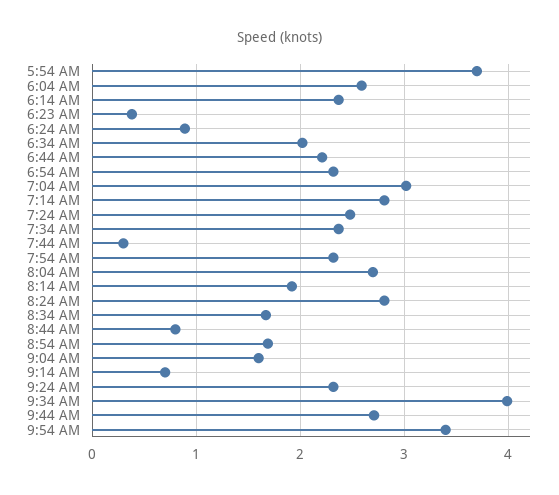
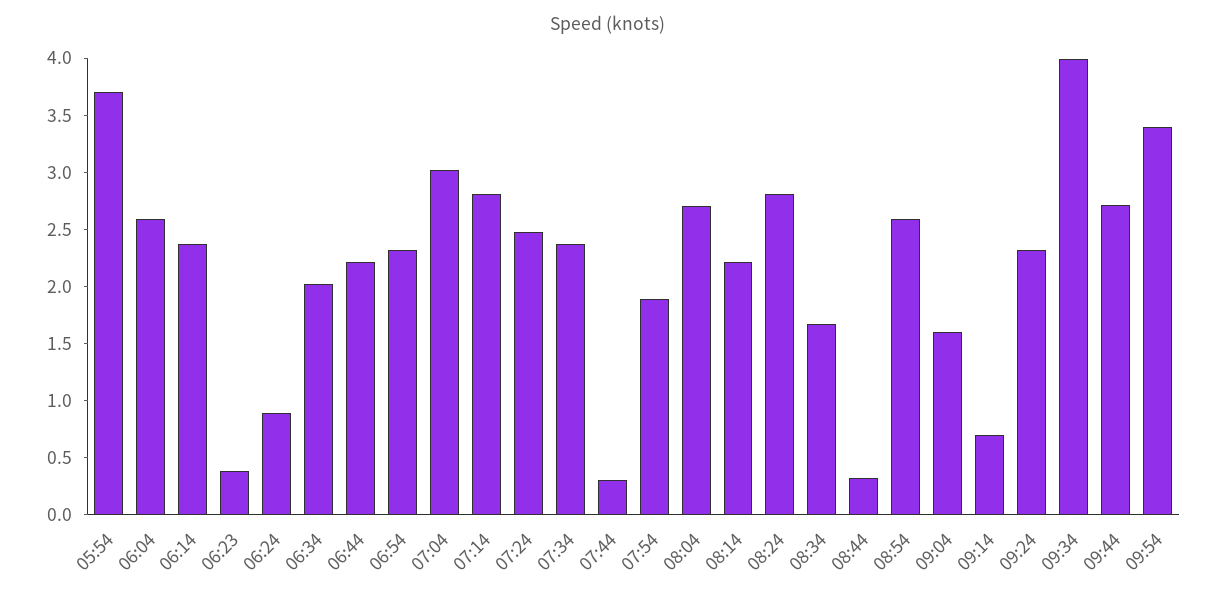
  {
    "5:54 AM": 3.7,
    "6:04 AM": 2.6,
    "6:14 AM": 2.4,
    "6:23 AM": 0.4,
    "6:24 AM": 0.9,
    "6:34 AM": 2,
    "6:44 AM": 2.2,
    "6:54 AM": 2.3,
    "7:04 AM": 3,
    "7:14 AM": 2.8,
    "7:24 AM": 2.5,
    "7:34 AM": 2.4,
    "7:44 AM": 0.3,
-   "7:54 AM": 2.3,
+   "7:54 AM": 1.9,
    "8:04 AM": 2.7,
-   "8:14 AM": 1.9,
+   "8:14 AM": 2.2,
    "8:24 AM": 2.8,
    "8:34 AM": 1.7,
-   "8:44 AM": 0.8,
+   "8:44 AM": 0.3,
-   "8:54 AM": 1.7,
+   "8:54 AM": 2.6,
    "9:04 AM": 1.6,
    "9:14 AM": 0.7,
    "9:24 AM": 2.3,
    "9:34 AM": 4,
    "9:44 AM": 2.7,
    "9:54 AM": 3.4
  }

